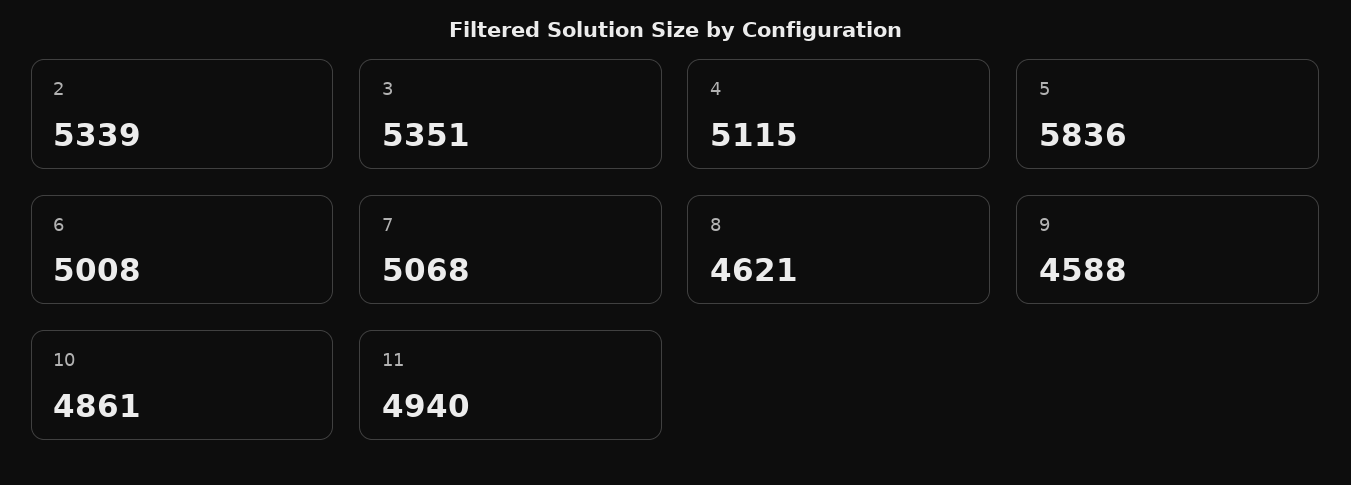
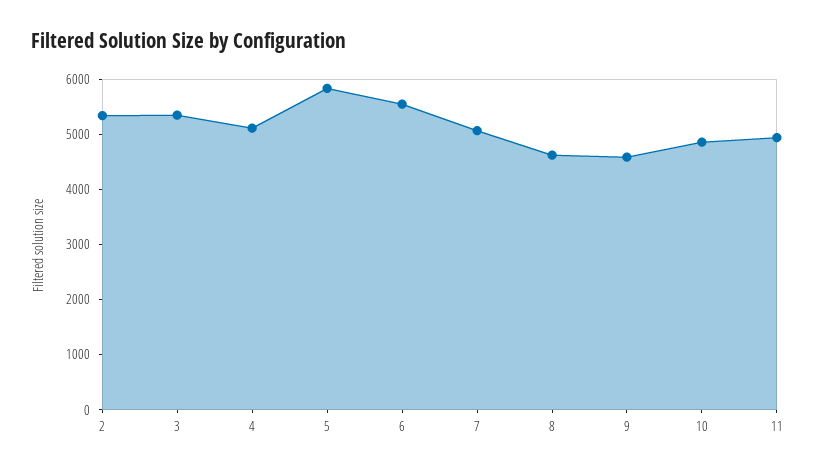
  {
    "2": 5339,
    "3": 5351,
    "4": 5115,
    "5": 5836,
-   "6": 5008,
+   "6": 5600,
    "7": 5068,
    "8": 4621,
    "9": 4588,
    "10": 4861,
    "11": 4940
  }

